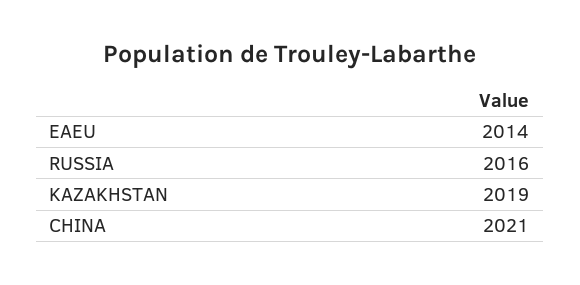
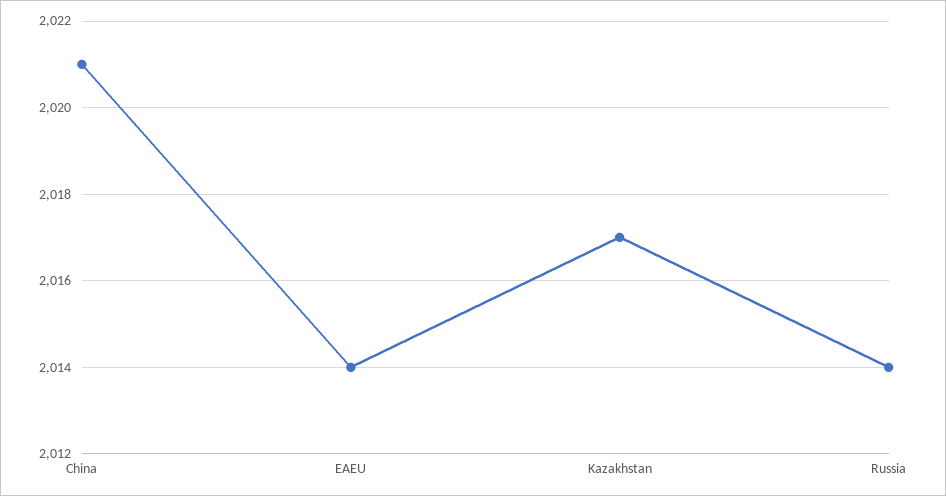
  {
    "EAEU": 2014,
-   "RUSSIA": 2016,
+   "RUSSIA": 2014,
-   "KAZAKHSTAN": 2019,
+   "KAZAKHSTAN": 2017,
    "CHINA": 2021
  }

